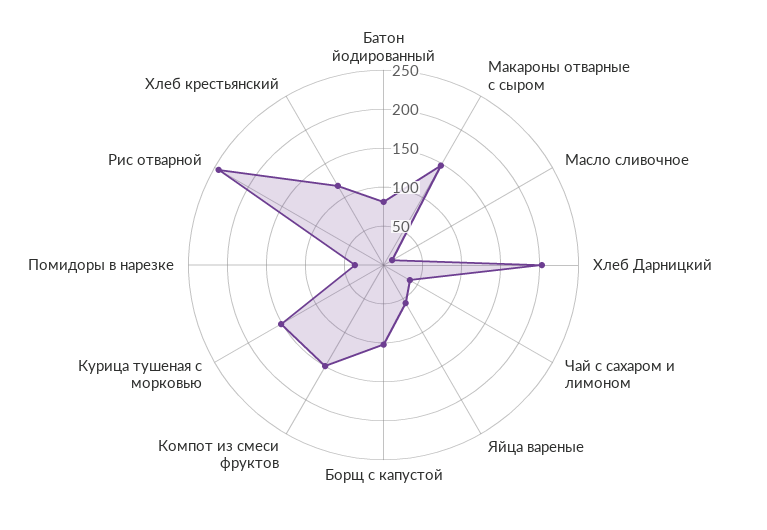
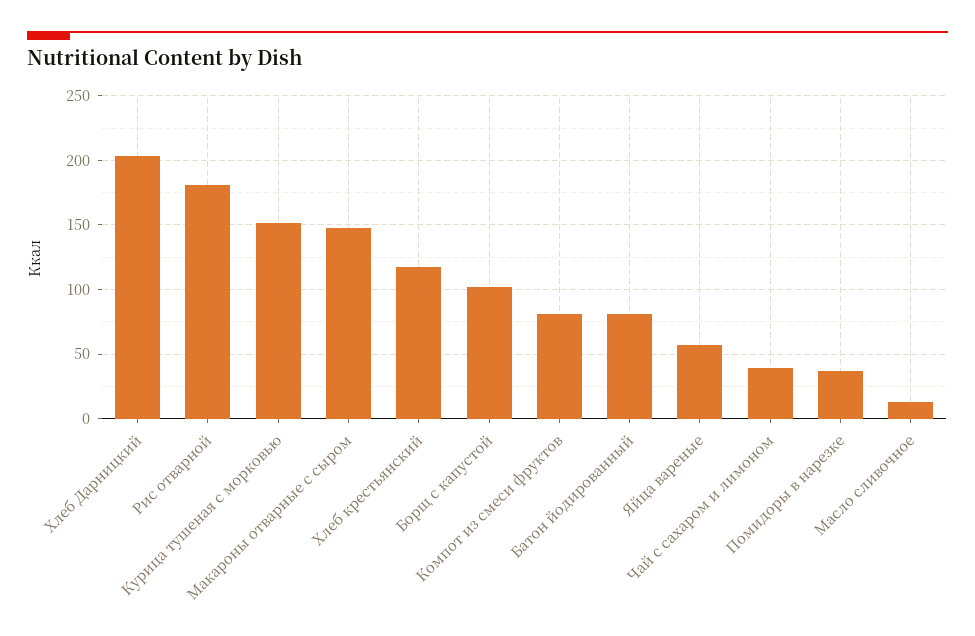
  {
    "Батон йодированный": 80,
    "Макароны отварные с сыром": 145,
    "Масло сливочное": 15,
    "Хлеб Дарницкий": 205,
    "Чай с сахаром и лимоном": 40,
    "Яйца вареные": 55,
    "Борщ с капустой": 100,
-   "Компот из смеси фруктов": 150,
+   "Компот из смеси фруктов": 80,
    "Курица тушеная с морковью": 150,
    "Помидоры в нарезке": 35,
-   "Рис отварной": 250,
+   "Рис отварной": 180,
    "Хлеб крестьянский": 115
  }

